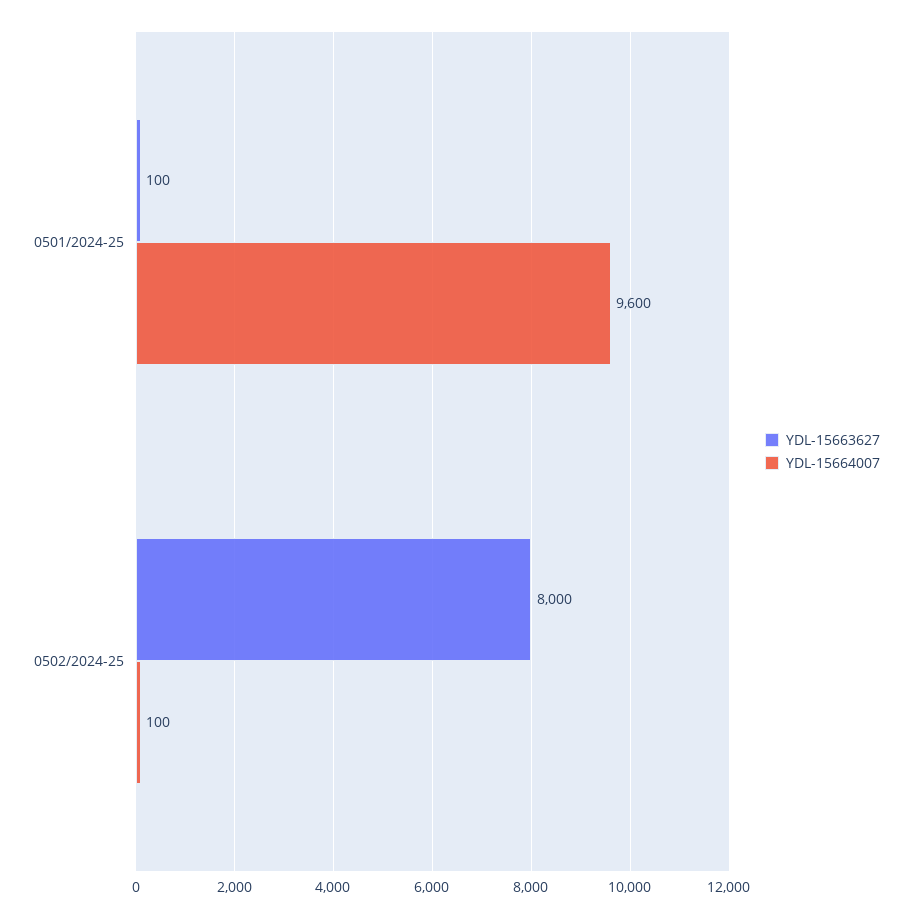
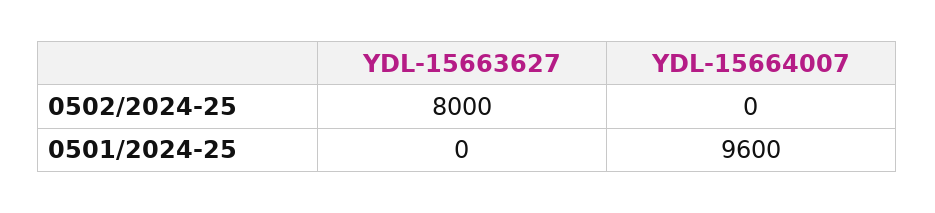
  {
    "YDL-15663627": {
-     "0501/2024-25": 100,
+     "0501/2024-25": 0,
      "0502/2024-25": 8000
    },
    "YDL-15664007": {
      "0501/2024-25": 9600,
-     "0502/2024-25": 100
+     "0502/2024-25": 0
    }
  }

